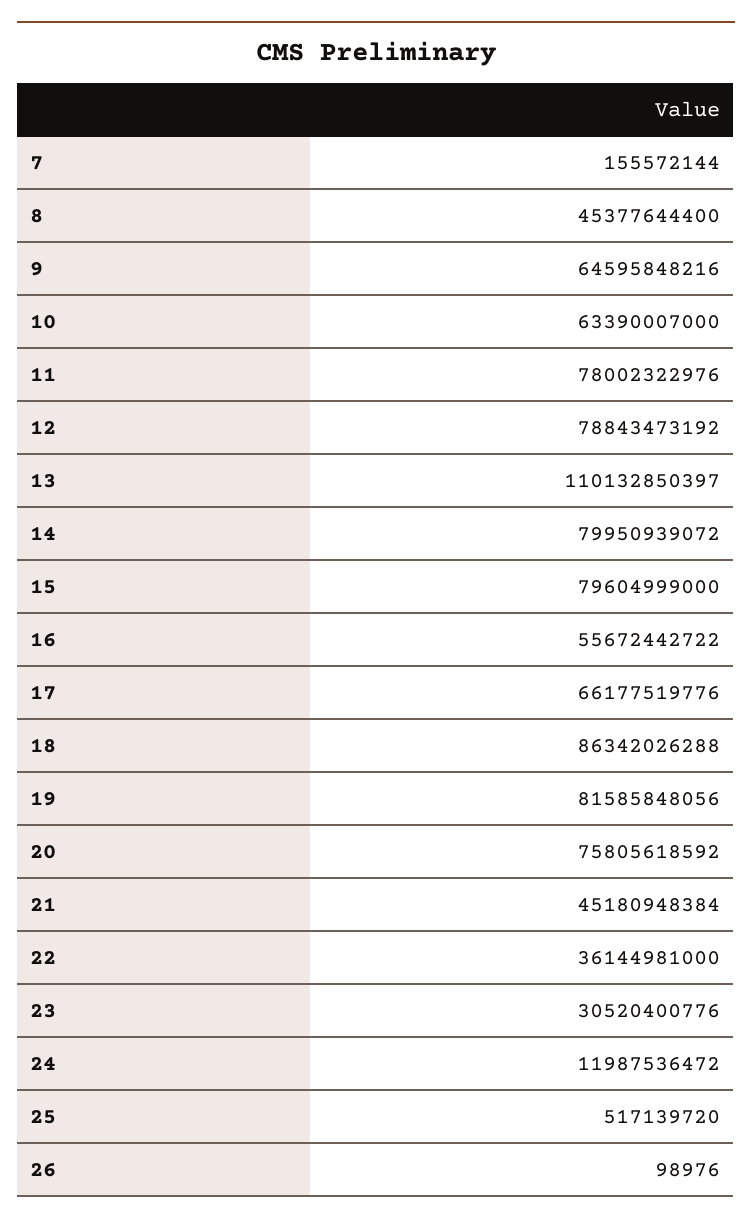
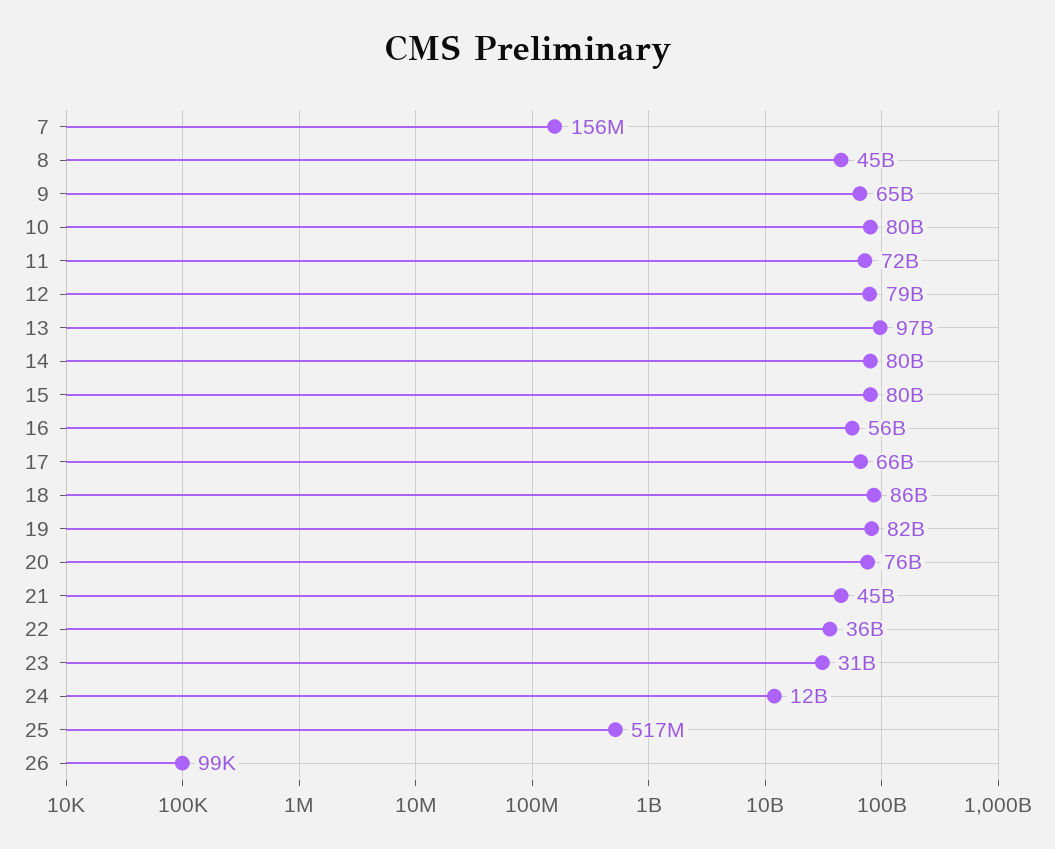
  {
    "7": 155572144,
    "8": 45377644400,
    "9": 64595848216,
-   "10": 63390007000,
+   "10": 80000000000,
-   "11": 78002322976,
+   "11": 72000000000,
    "12": 78843473192,
-   "13": 110132850397,
+   "13": 97000000000,
    "14": 79950939072,
    "15": 79604999000,
    "16": 55672442722,
    "17": 66177519776,
    "18": 86342026288,
    "19": 81585848056,
    "20": 75805618592,
    "21": 45180948384,
    "22": 36144981000,
    "23": 30520400776,
    "24": 11987536472,
    "25": 517139720,
    "26": 98976
  }

